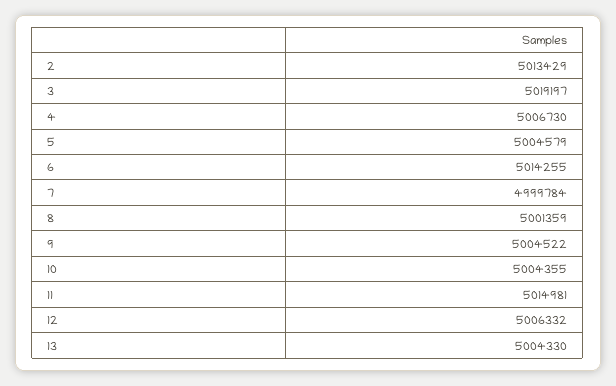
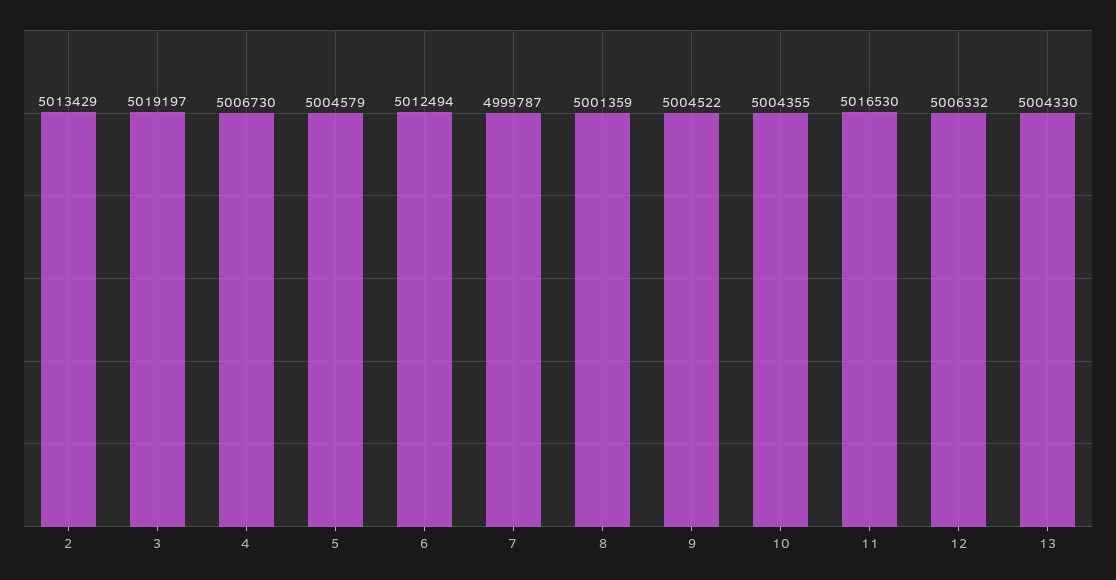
  {
    "2": 5013429,
    "3": 5019197,
    "4": 5006730,
    "5": 5004579,
-   "6": 5014255,
+   "6": 5012494,
-   "7": 4999784,
+   "7": 4999787,
    "8": 5001359,
    "9": 5004522,
    "10": 5004355,
-   "11": 5014981,
+   "11": 5016530,
    "12": 5006332,
    "13": 5004330
  }

